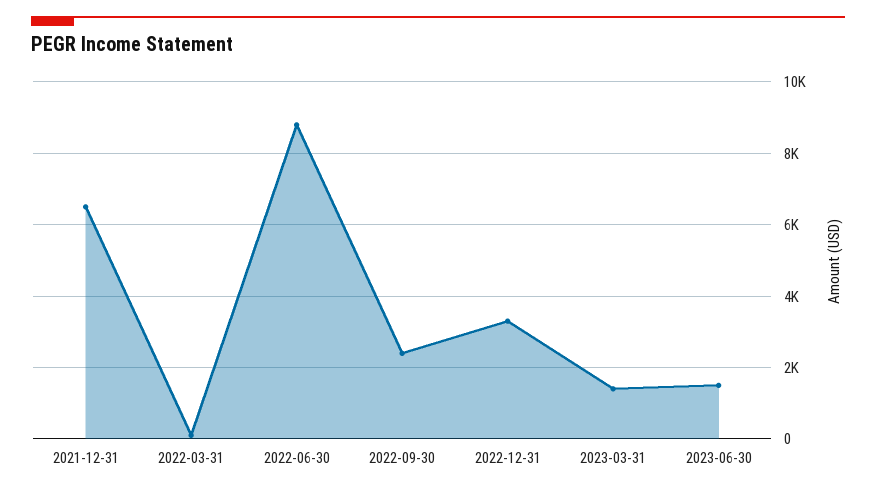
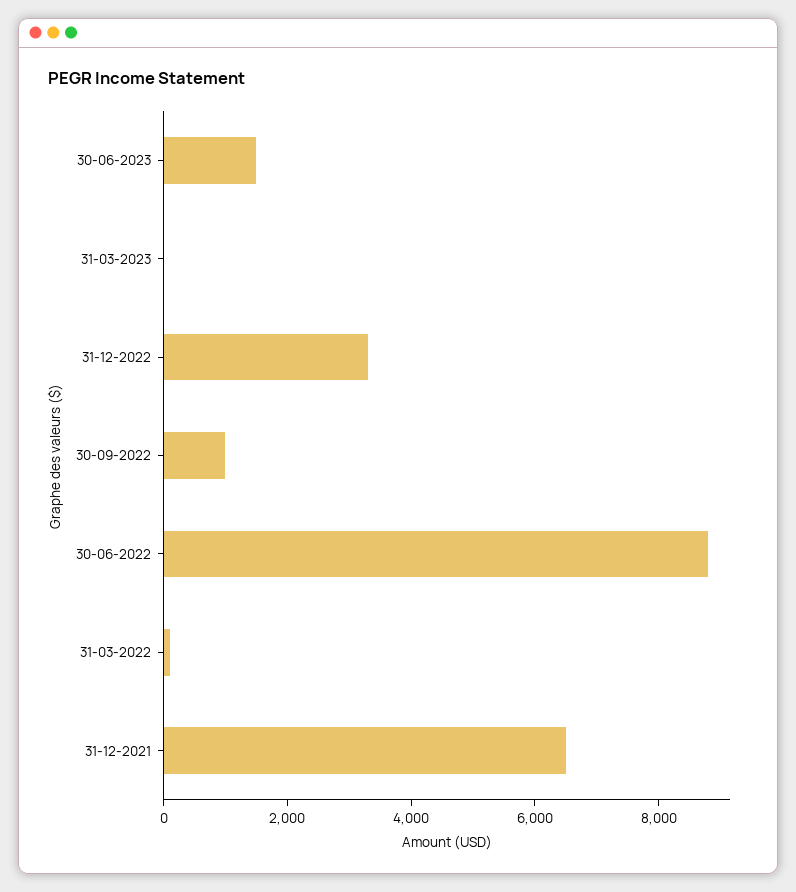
  {
    "2021-12-31": 6600,
    "2022-03-31": 200,
    "2022-06-30": 8800,
-   "2022-09-30": 2400,
+   "2022-09-30": 1000,
    "2022-12-31": 3400,
-   "2023-03-31": 1400,
+   "2023-03-31": 0,
    "2023-06-30": 1600
  }

